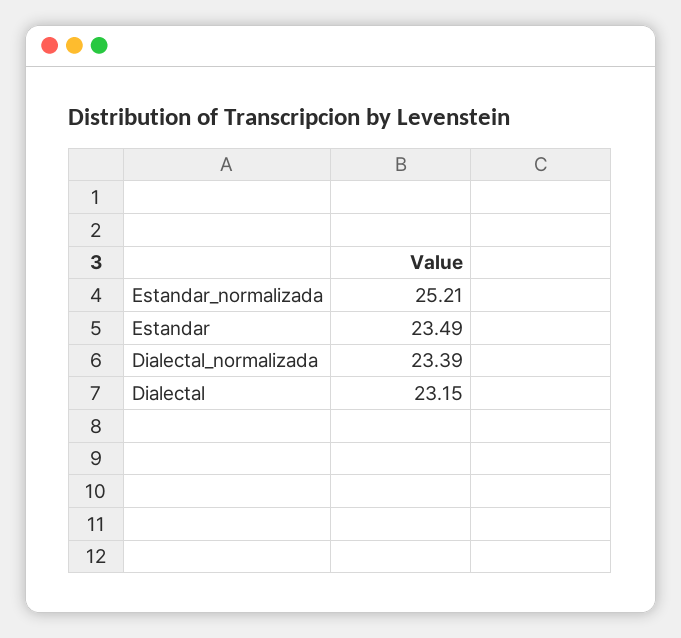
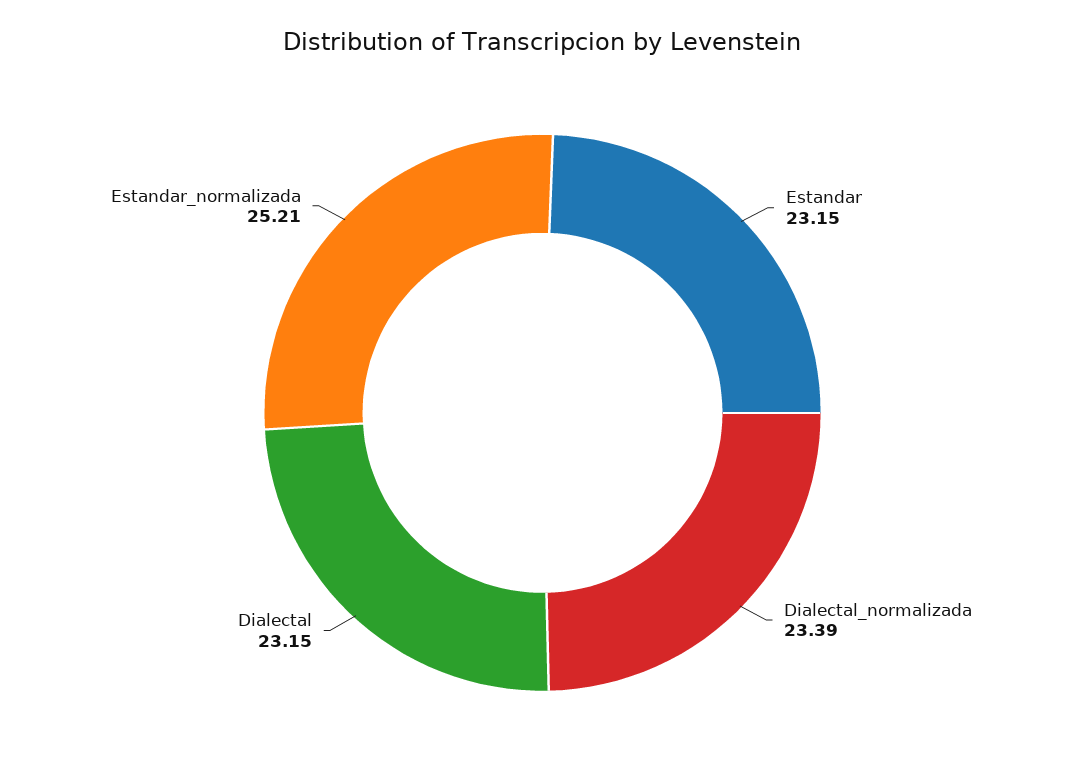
  {
    "Estandar_normalizada": 25.21,
-   "Estandar": 23.49,
+   "Estandar": 23.15,
    "Dialectal_normalizada": 23.39,
    "Dialectal": 23.15
  }

